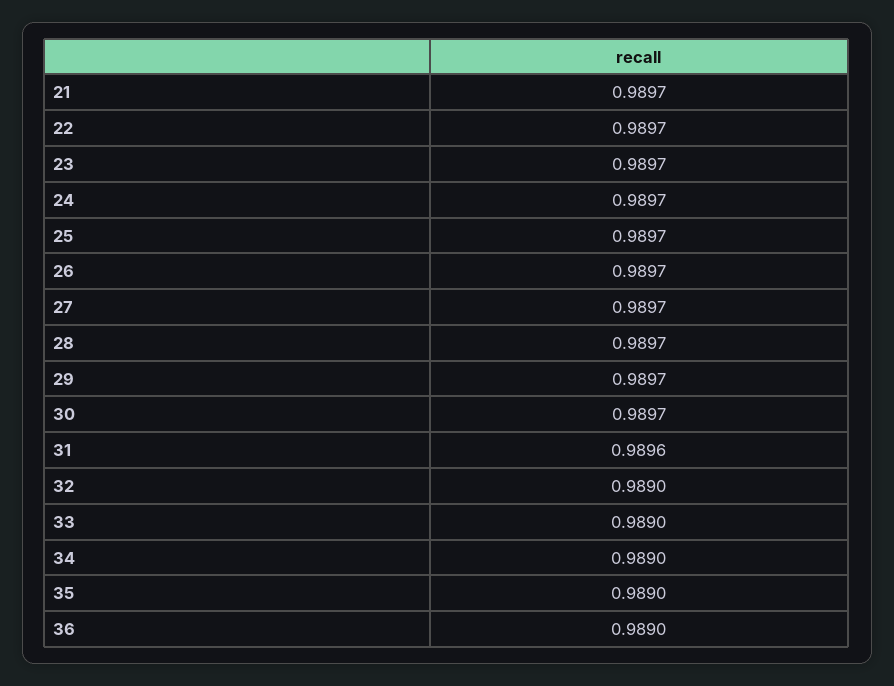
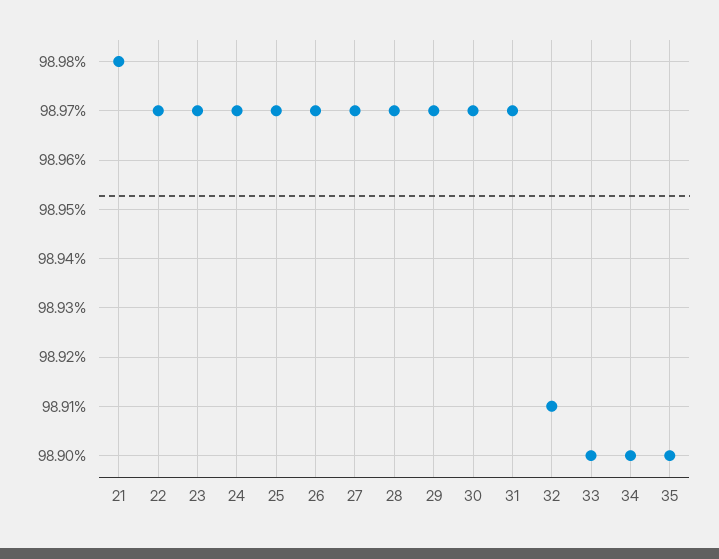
  {
-   "21": 0.9897,
+   "21": 0.9898,
    "22": 0.9897,
    "23": 0.9897,
    "24": 0.9897,
    "25": 0.9897,
    "26": 0.9897,
    "27": 0.9897,
    "28": 0.9897,
    "29": 0.9897,
    "30": 0.9897,
-   "31": 0.9896,
+   "31": 0.9897,
-   "32": 0.989,
+   "32": 0.9891,
    "33": 0.989,
    "34": 0.989,
-   "35": 0.989,
+   "35": 0.989
-   "36": 0.989
  }

